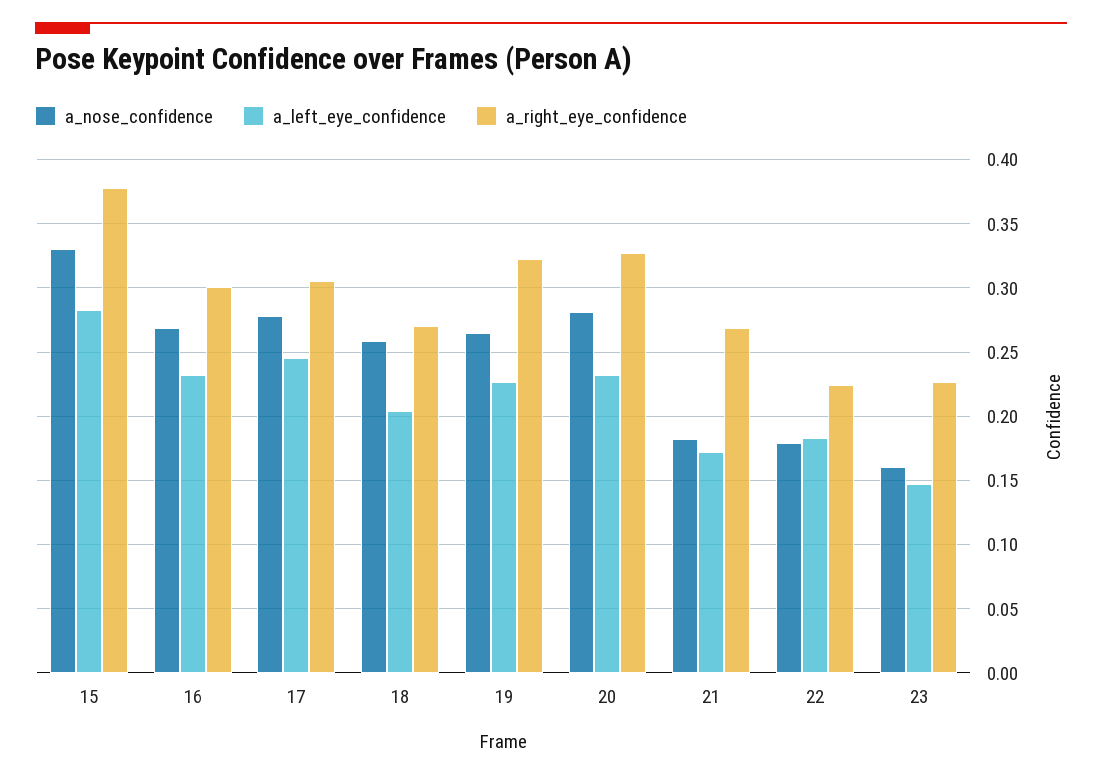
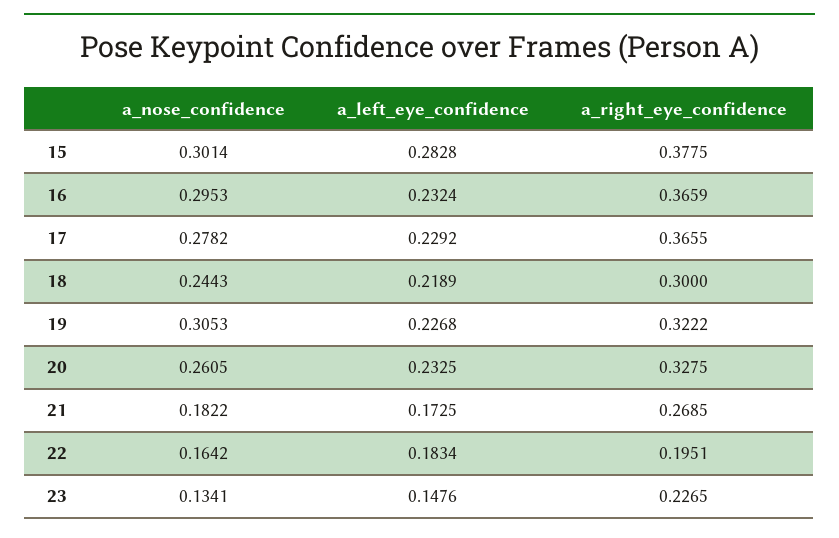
  {
    "a_nose_confidence": {
-     "15": 0.33,
+     "15": 0.3014,
-     "16": 0.27,
+     "16": 0.2953,
      "17": 0.2782,
-     "18": 0.26,
+     "18": 0.2443,
-     "19": 0.265,
+     "19": 0.3053,
-     "20": 0.28,
+     "20": 0.2605,
      "21": 0.1822,
-     "22": 0.18,
+     "22": 0.1642,
-     "23": 0.16
+     "23": 0.1341
    },
    "a_left_eye_confidence": {
      "15": 0.2828,
      "16": 0.2324,
-     "17": 0.245,
+     "17": 0.2292,
-     "18": 0.205,
+     "18": 0.2189,
      "19": 0.2268,
      "20": 0.2325,
      "21": 0.1725,
      "22": 0.1834,
      "23": 0.1476
    },
    "a_right_eye_confidence": {
      "15": 0.3775,
-     "16": 0.3,
+     "16": 0.3659,
-     "17": 0.305,
+     "17": 0.3655,
-     "18": 0.27,
+     "18": 0.3,
      "19": 0.3222,
      "20": 0.3275,
      "21": 0.2685,
-     "22": 0.225,
+     "22": 0.1951,
      "23": 0.2265
    }
  }

